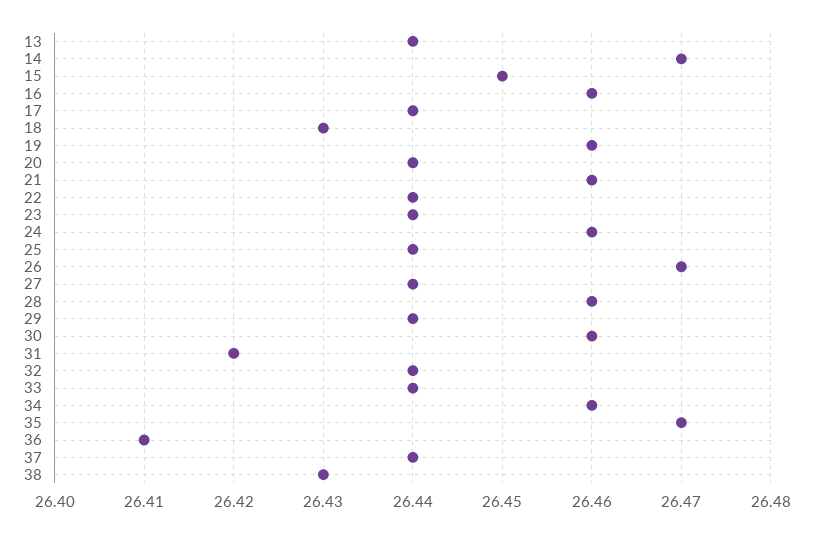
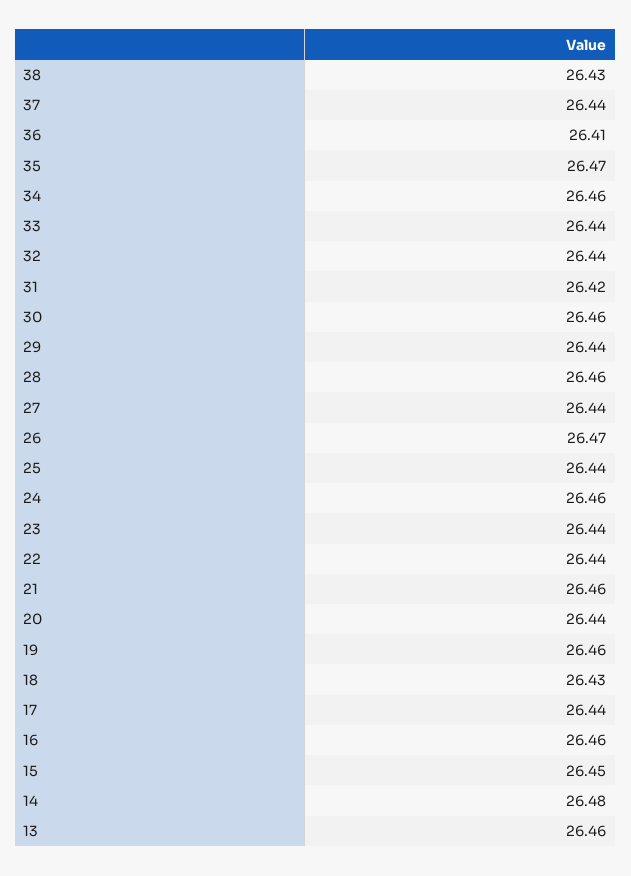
  {
-   "13": 26.44,
+   "13": 26.46,
-   "14": 26.47,
+   "14": 26.48,
    "15": 26.45,
    "16": 26.46,
    "17": 26.44,
    "18": 26.43,
    "19": 26.46,
    "20": 26.44,
    "21": 26.46,
    "22": 26.44,
    "23": 26.44,
    "24": 26.46,
    "25": 26.44,
    "26": 26.47,
    "27": 26.44,
    "28": 26.46,
    "29": 26.44,
    "30": 26.46,
    "31": 26.42,
    "32": 26.44,
    "33": 26.44,
    "34": 26.46,
    "35": 26.47,
    "36": 26.41,
    "37": 26.44,
    "38": 26.43
  }

